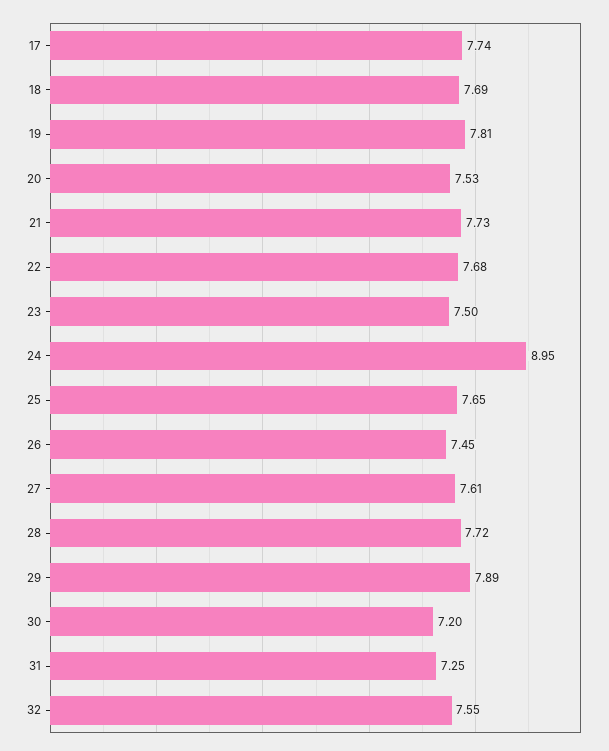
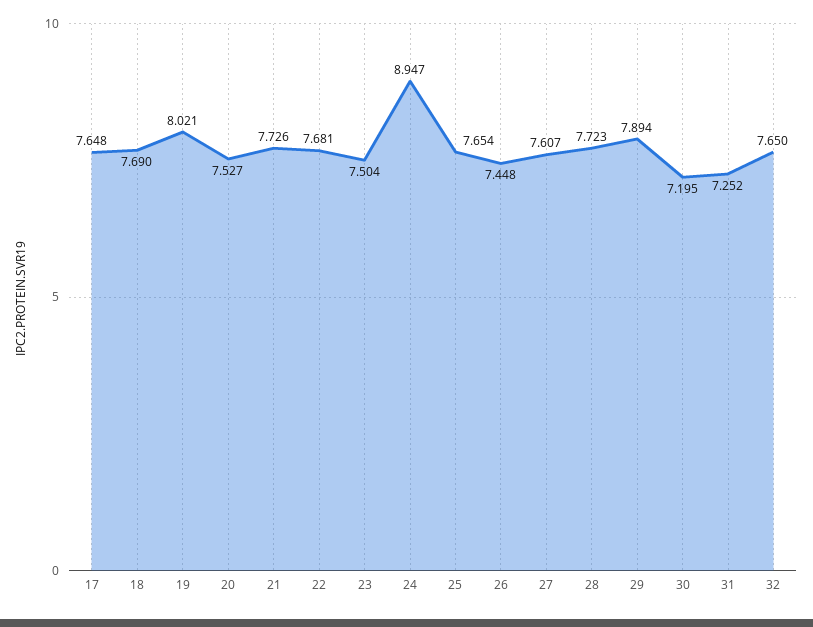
  {
-   "17": 7.74,
+   "17": 7.648,
    "18": 7.69,
-   "19": 7.81,
+   "19": 8.021,
    "20": 7.527,
    "21": 7.726,
    "22": 7.681,
    "23": 7.504,
    "24": 8.947,
    "25": 7.654,
    "26": 7.448,
    "27": 7.607,
    "28": 7.723,
    "29": 7.894,
    "30": 7.195,
    "31": 7.252,
-   "32": 7.55
+   "32": 7.65
  }

